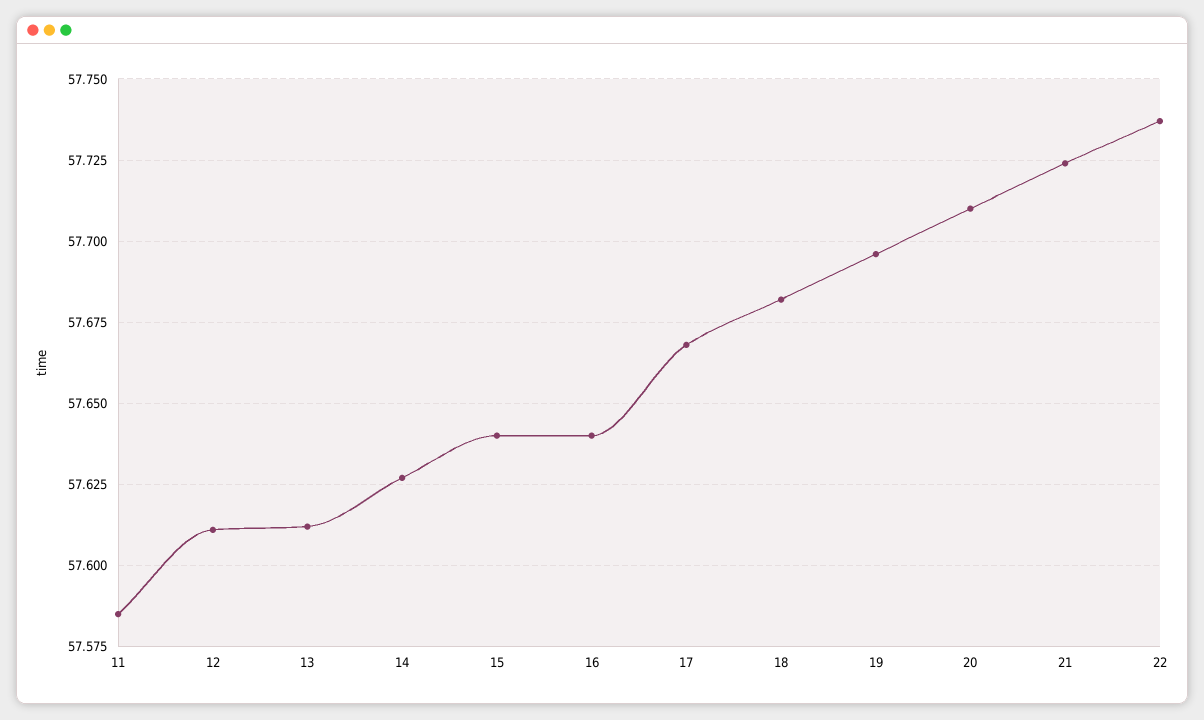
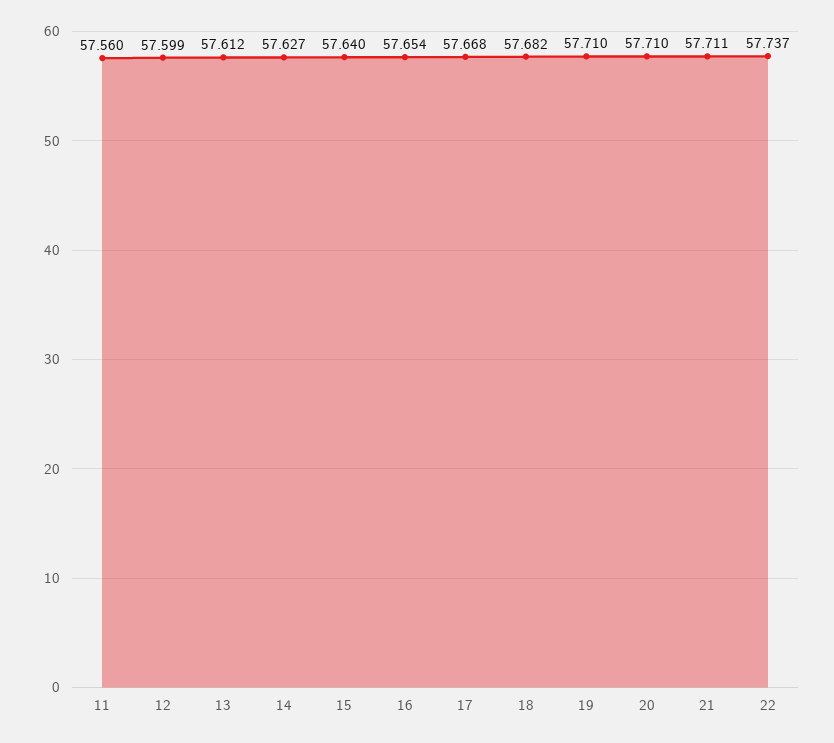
  {
-   "11": 57.585,
+   "11": 57.56,
-   "12": 57.61,
+   "12": 57.599,
    "13": 57.612,
    "14": 57.627,
    "15": 57.64,
-   "16": 57.64,
+   "16": 57.654,
    "17": 57.668,
    "18": 57.682,
-   "19": 57.695,
+   "19": 57.71,
    "20": 57.71,
-   "21": 57.725,
+   "21": 57.711,
    "22": 57.737
  }

